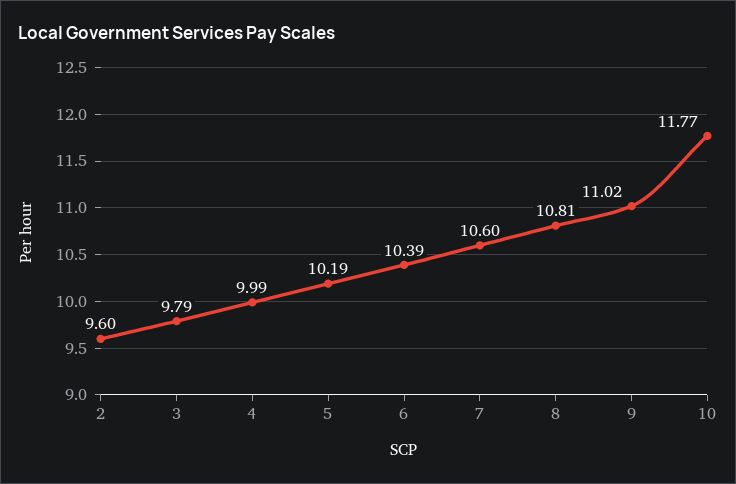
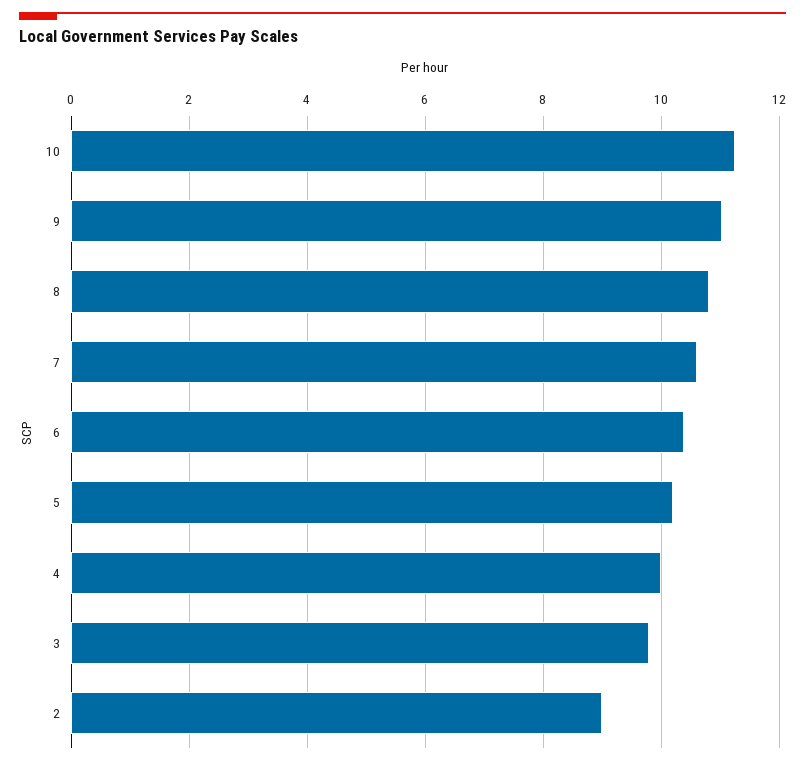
  {
-   "2": 9.6,
+   "2": 9,
    "3": 9.79,
    "4": 9.99,
    "5": 10.19,
    "6": 10.39,
    "7": 10.6,
    "8": 10.81,
    "9": 11.02,
-   "10": 11.77
+   "10": 11.2
  }

